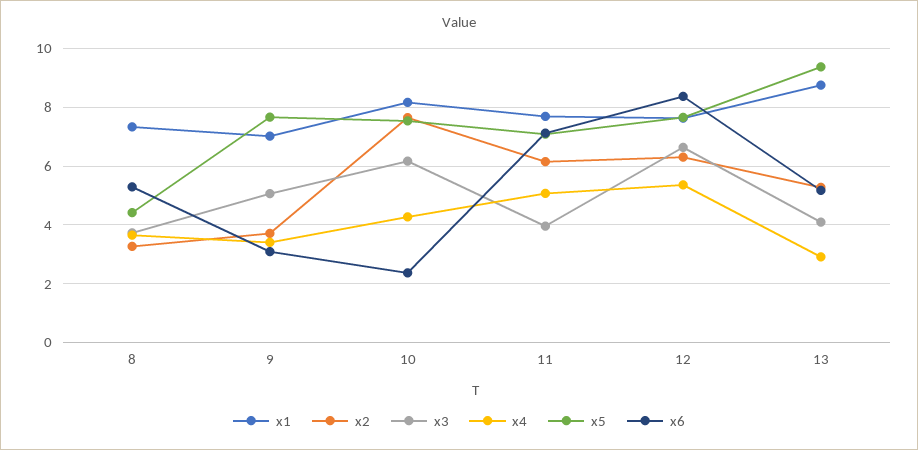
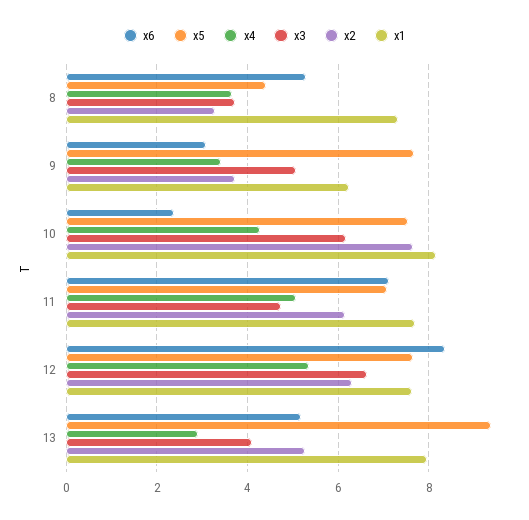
  {
    "x1": {
      "8": 7.4,
-     "9": 7,
+     "9": 6.2,
      "10": 8.2,
      "11": 7.6,
      "12": 7.6,
-     "13": 8.75
+     "13": 8
    },
    "x2": {
      "8": 3.2,
      "9": 3.8,
      "10": 7.6,
      "11": 6.2,
      "12": 6.4,
      "13": 5.2
    },
    "x3": {
      "8": 3.8,
      "9": 5,
      "10": 6.2,
-     "11": 4,
+     "11": 4.8,
      "12": 6.6,
      "13": 4
    },
    "x4": {
      "8": 3.6,
      "9": 3.4,
      "10": 4.2,
      "11": 5,
      "12": 5.4,
      "13": 3
    },
    "x5": {
      "8": 4.4,
      "9": 7.6,
      "10": 7.6,
      "11": 7,
      "12": 7.6,
      "13": 9.4
    },
    "x6": {
      "8": 5.2,
      "9": 3,
      "10": 2.4,
      "11": 7.2,
      "12": 8.4,
      "13": 5.2
    }
  }

